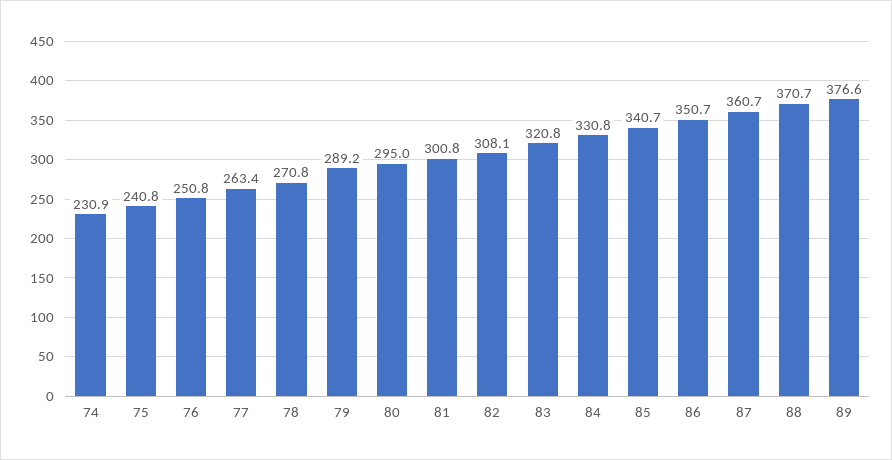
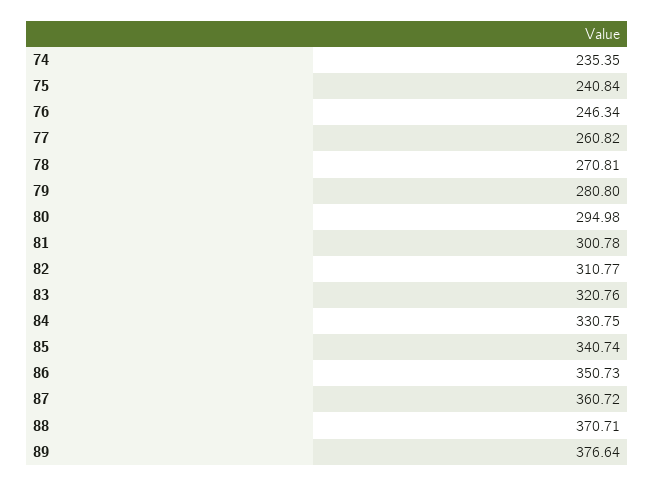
  {
-   "74": 230.9,
+   "74": 235.35,
    "75": 240.84,
-   "76": 250.8,
+   "76": 246.34,
-   "77": 263.4,
+   "77": 260.82,
    "78": 270.81,
-   "79": 289.2,
+   "79": 280.8,
    "80": 294.98,
    "81": 300.78,
-   "82": 308.1,
+   "82": 310.77,
    "83": 320.76,
    "84": 330.75,
    "85": 340.74,
    "86": 350.73,
    "87": 360.72,
    "88": 370.71,
    "89": 376.64
  }

